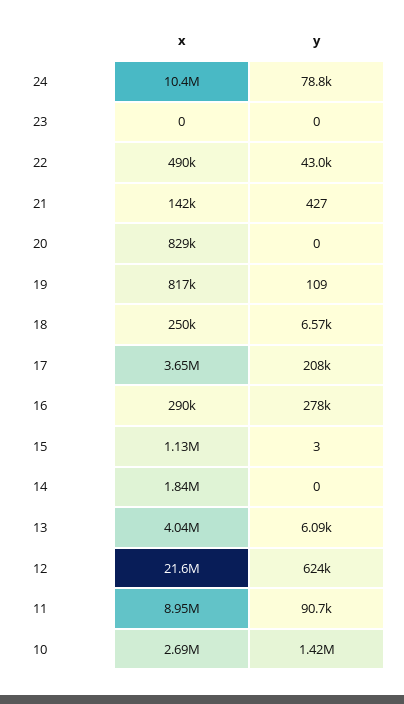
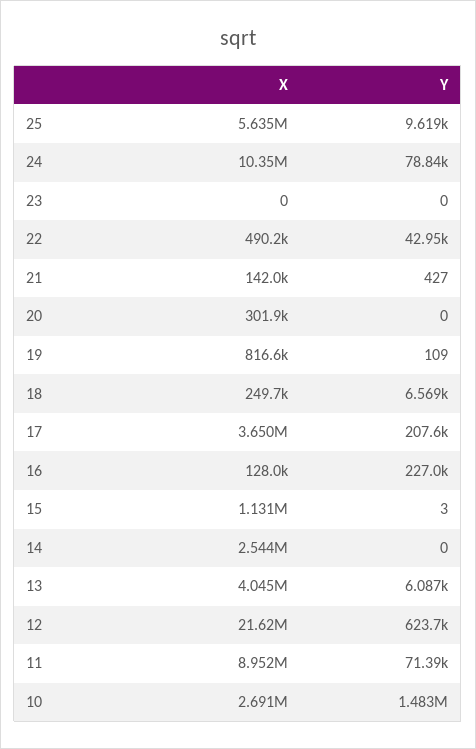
  {
    "x": {
      "24": 10350000,
      "23": 0,
      "22": 490200,
      "21": 142000,
-     "20": 829000,
+     "20": 301900,
      "19": 816600,
      "18": 249700,
      "17": 3650000,
-     "16": 290000,
+     "16": 128000,
      "15": 1131000,
-     "14": 1840000,
+     "14": 2544000,
      "13": 4045000,
      "12": 21620000,
      "11": 8952000,
-     "10": 2691000
+     "10": 2691000,
+     "25": 5635000
    },
    "y": {
      "24": 78840,
      "23": 0,
      "22": 42950,
      "21": 427,
      "20": 0,
      "19": 109,
      "18": 6569,
      "17": 207600,
-     "16": 278000,
+     "16": 227000,
      "15": 3,
      "14": 0,
      "13": 6087,
      "12": 623700,
-     "11": 90700,
+     "11": 71390,
-     "10": 1420000
+     "10": 1483000,
+     "25": 9619
    }
  }

